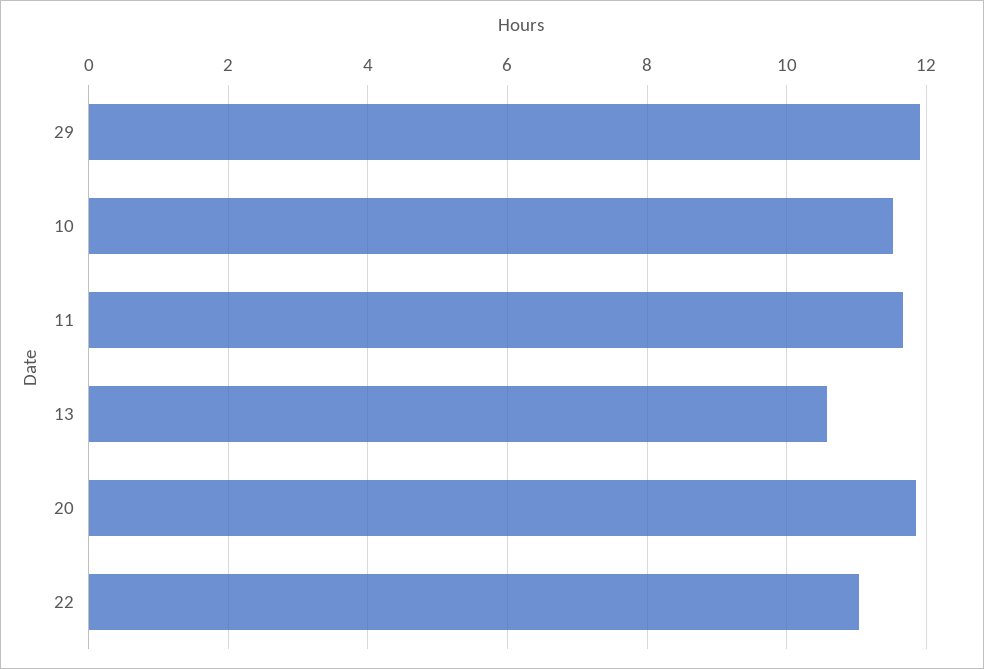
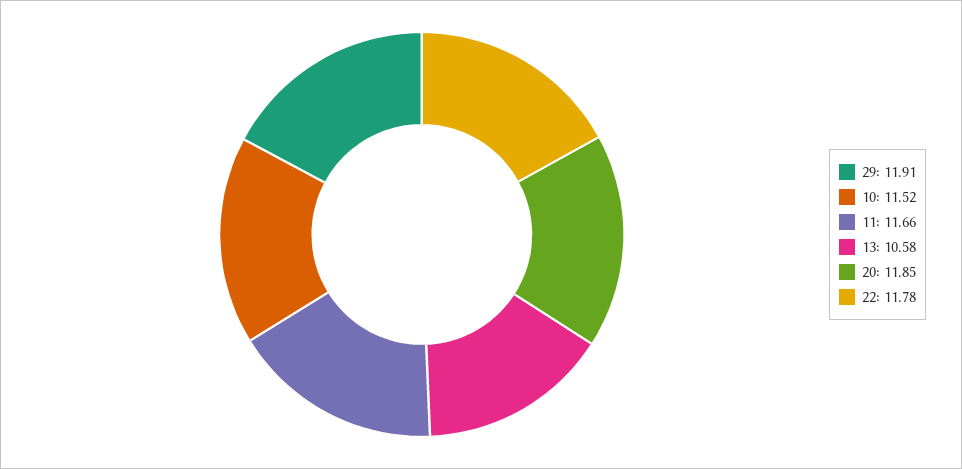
  {
    "29": 11.91,
    "10": 11.52,
    "11": 11.66,
    "13": 10.58,
    "20": 11.85,
-   "22": 11
+   "22": 11.78
  }

